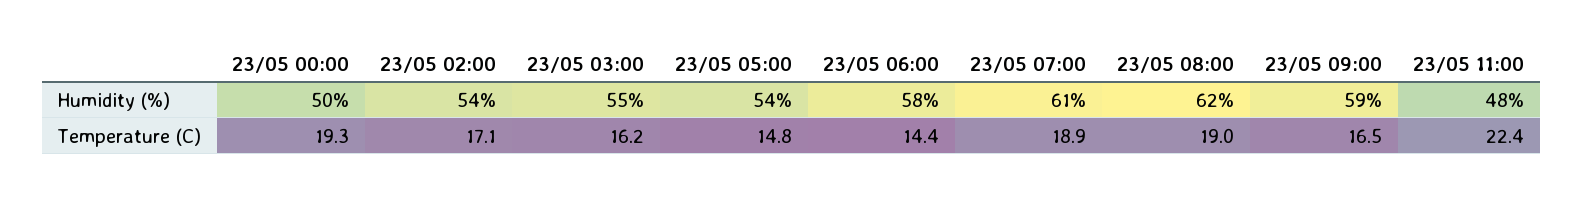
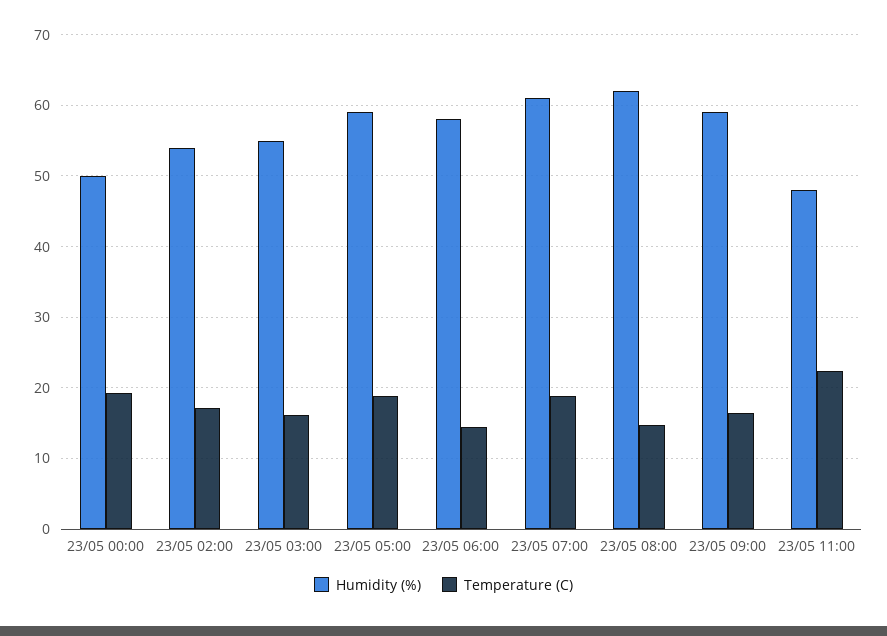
  {
    "Humidity (%)": {
      "23/05 00:00": 50,
      "23/05 02:00": 54,
      "23/05 03:00": 55,
-     "23/05 05:00": 54,
+     "23/05 05:00": 59,
      "23/05 06:00": 58,
      "23/05 07:00": 61,
      "23/05 08:00": 62,
      "23/05 09:00": 59,
      "23/05 11:00": 48
    },
    "Temperature (C)": {
      "23/05 00:00": 19.3,
      "23/05 02:00": 17.1,
      "23/05 03:00": 16.2,
-     "23/05 05:00": 14.8,
+     "23/05 05:00": 19,
      "23/05 06:00": 14.4,
      "23/05 07:00": 18.9,
-     "23/05 08:00": 19,
+     "23/05 08:00": 15,
      "23/05 09:00": 16.5,
      "23/05 11:00": 22.4
    }
  }

